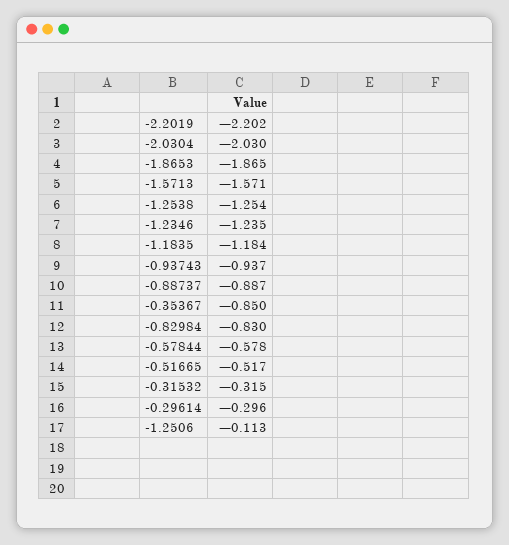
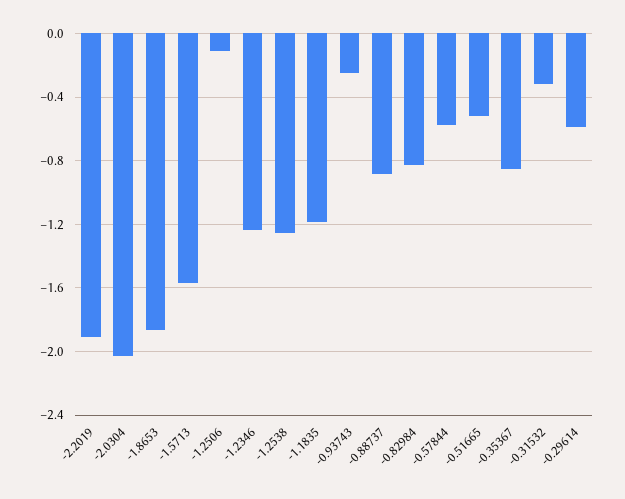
  {
-   "-2.2019": -2.202,
+   "-2.2019": -1.9,
    "-2.0304": -2.03,
    "-1.8653": -1.865,
    "-1.5713": -1.571,
    "-1.2538": -1.254,
    "-1.2346": -1.235,
    "-1.1835": -1.184,
-   "-0.93743": -0.937,
+   "-0.93743": -0.25,
    "-0.88737": -0.887,
    "-0.35367": -0.85,
    "-0.82984": -0.83,
    "-0.57844": -0.578,
    "-0.51665": -0.517,
    "-0.31532": -0.315,
-   "-0.29614": -0.296,
+   "-0.29614": -0.6,
    "-1.2506": -0.113
  }

